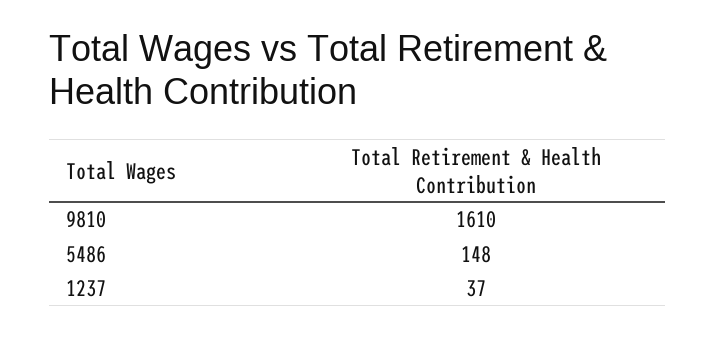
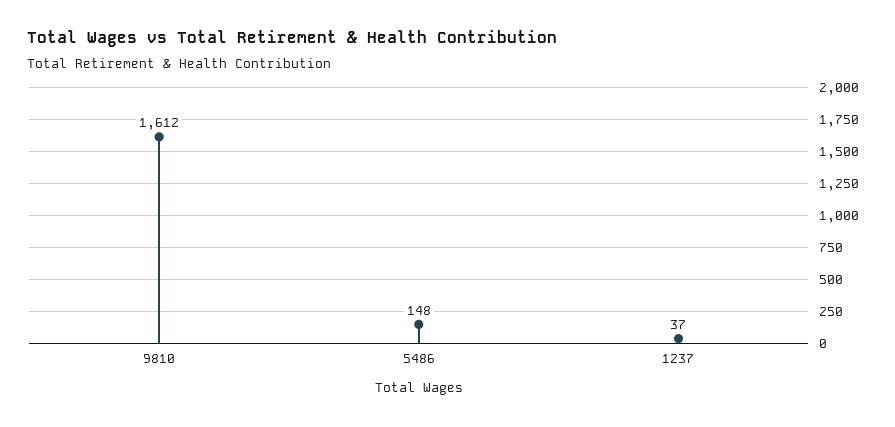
  {
-   "9810": 1610,
+   "9810": 1612,
    "5486": 148,
    "1237": 37
  }

